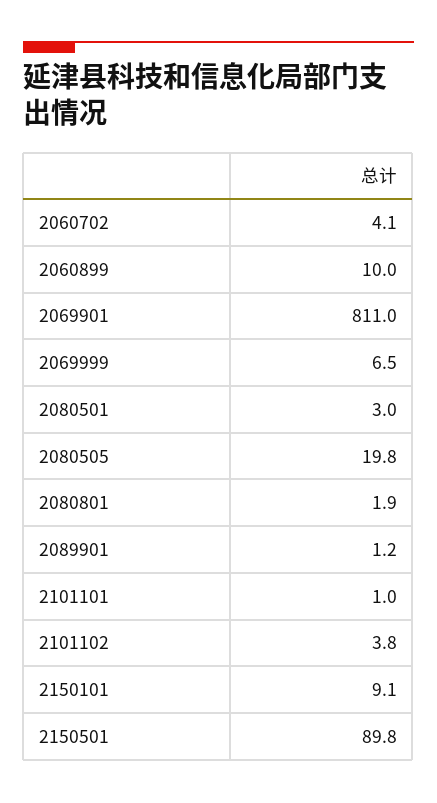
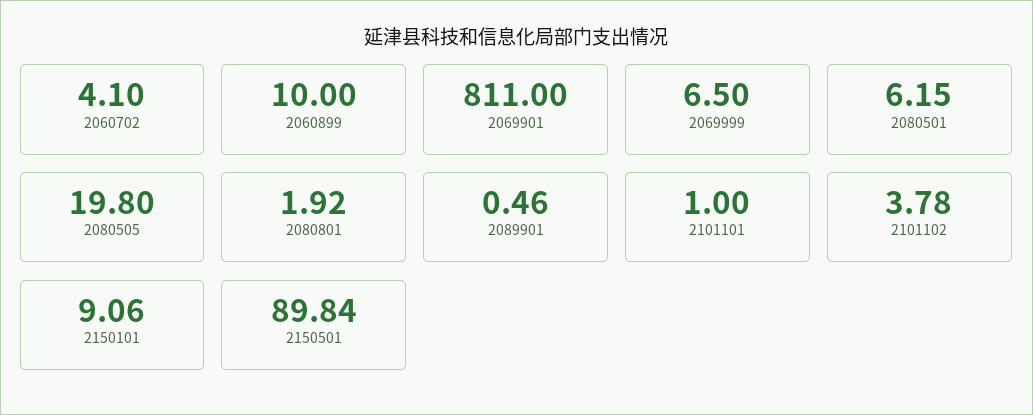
  {
    "2060702": 4.1,
    "2060899": 10,
    "2069901": 811,
    "2069999": 6.5,
-   "2080501": 3,
+   "2080501": 6.15,
    "2080505": 19.8,
    "2080801": 1.92,
-   "2089901": 1.2,
+   "2089901": 0.46,
    "2101101": 1,
    "2101102": 3.78,
    "2150101": 9.06,
    "2150501": 89.84
  }

